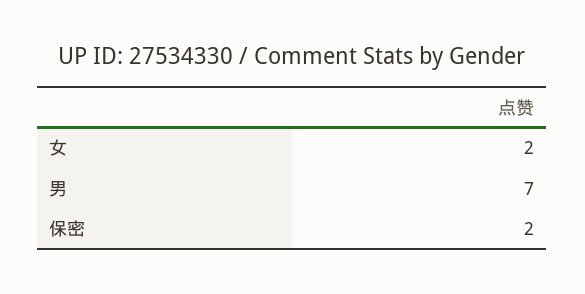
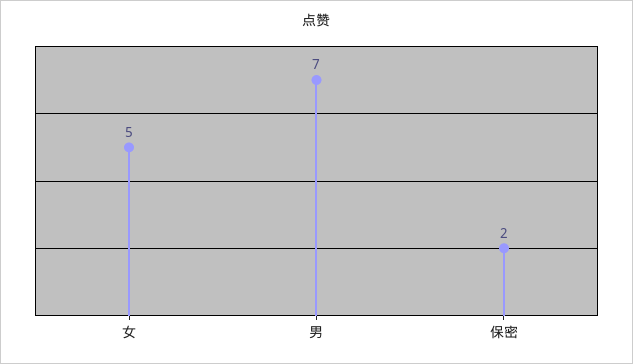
  {
-   "女": 2,
+   "女": 5,
    "男": 7,
    "保密": 2
  }

